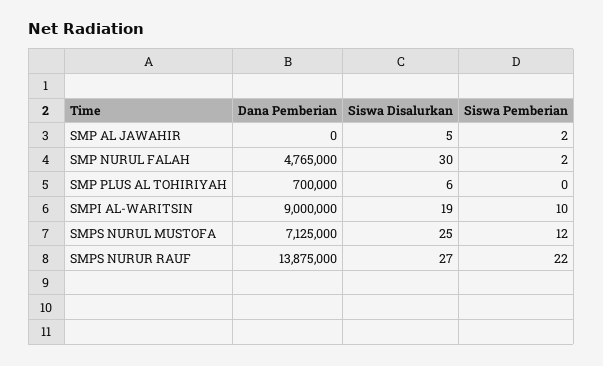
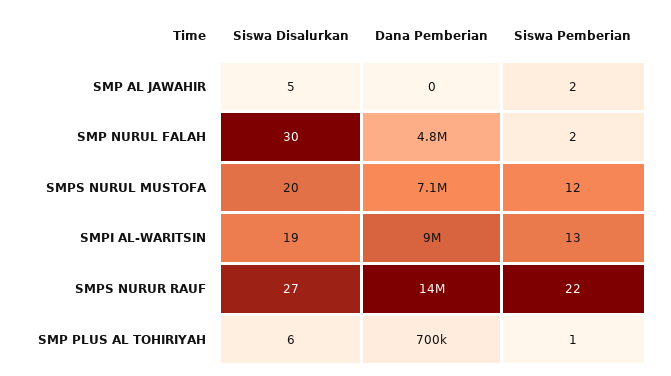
  {
    "Dana Pemberian": {
      "SMP AL JAWAHIR": 0,
      "SMP NURUL FALAH": 4765000,
      "SMP PLUS AL TOHIRIYAH": 700000,
      "SMPI AL-WARITSIN": 9000000,
      "SMPS NURUL MUSTOFA": 7125000,
      "SMPS NURUR RAUF": 13875000
    },
    "Siswa Disalurkan": {
      "SMP AL JAWAHIR": 5,
      "SMP NURUL FALAH": 30,
      "SMP PLUS AL TOHIRIYAH": 6,
      "SMPI AL-WARITSIN": 19,
-     "SMPS NURUL MUSTOFA": 25,
+     "SMPS NURUL MUSTOFA": 20,
      "SMPS NURUR RAUF": 27
    },
    "Siswa Pemberian": {
      "SMP AL JAWAHIR": 2,
      "SMP NURUL FALAH": 2,
-     "SMP PLUS AL TOHIRIYAH": 0,
+     "SMP PLUS AL TOHIRIYAH": 1,
-     "SMPI AL-WARITSIN": 10,
+     "SMPI AL-WARITSIN": 13,
      "SMPS NURUL MUSTOFA": 12,
      "SMPS NURUR RAUF": 22
    }
  }

